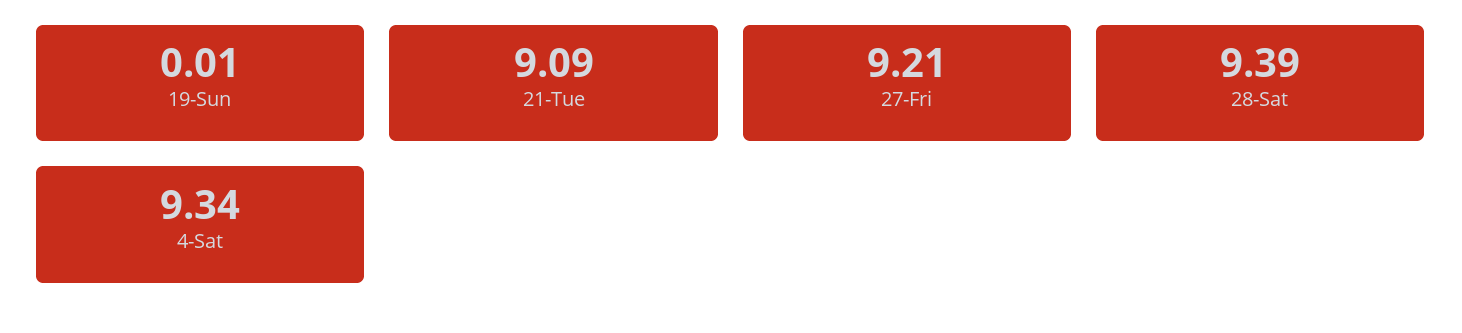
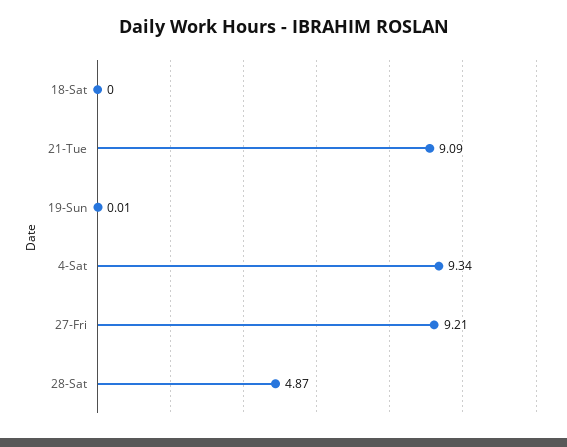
  {
    "19-Sun": 0.01,
    "21-Tue": 9.09,
    "27-Fri": 9.21,
-   "28-Sat": 9.39,
+   "28-Sat": 4.87,
-   "4-Sat": 9.34
+   "4-Sat": 9.34,
+   "18-Sat": 0
  }

